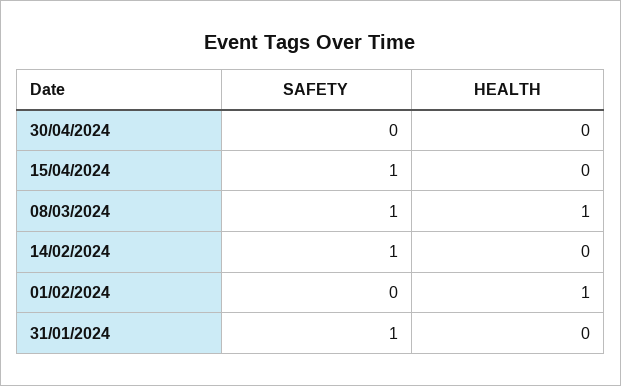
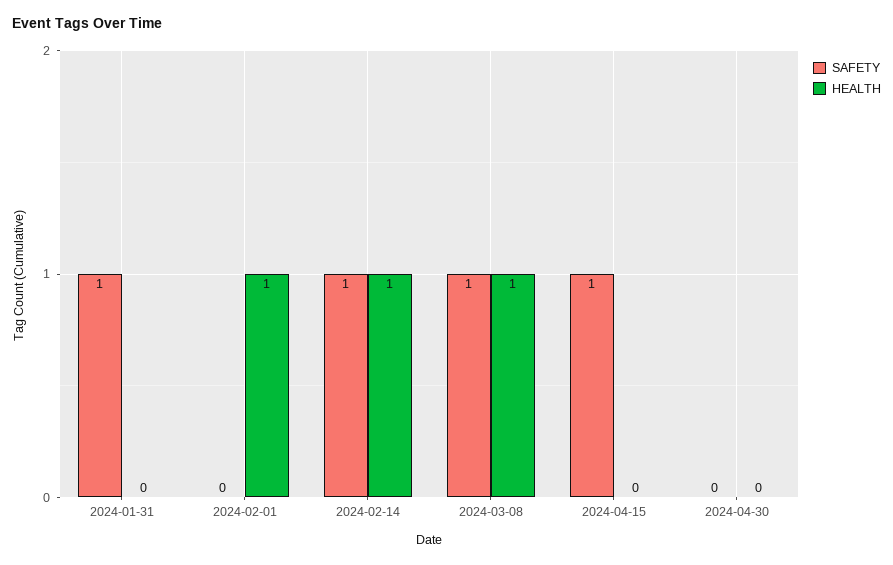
  {
    "SAFETY": {
      "30/04/2024": 0,
      "15/04/2024": 1,
      "08/03/2024": 1,
      "14/02/2024": 1,
      "01/02/2024": 0,
      "31/01/2024": 1
    },
    "HEALTH": {
      "30/04/2024": 0,
      "15/04/2024": 0,
      "08/03/2024": 1,
-     "14/02/2024": 0,
+     "14/02/2024": 1,
      "01/02/2024": 1,
      "31/01/2024": 0
    }
  }

